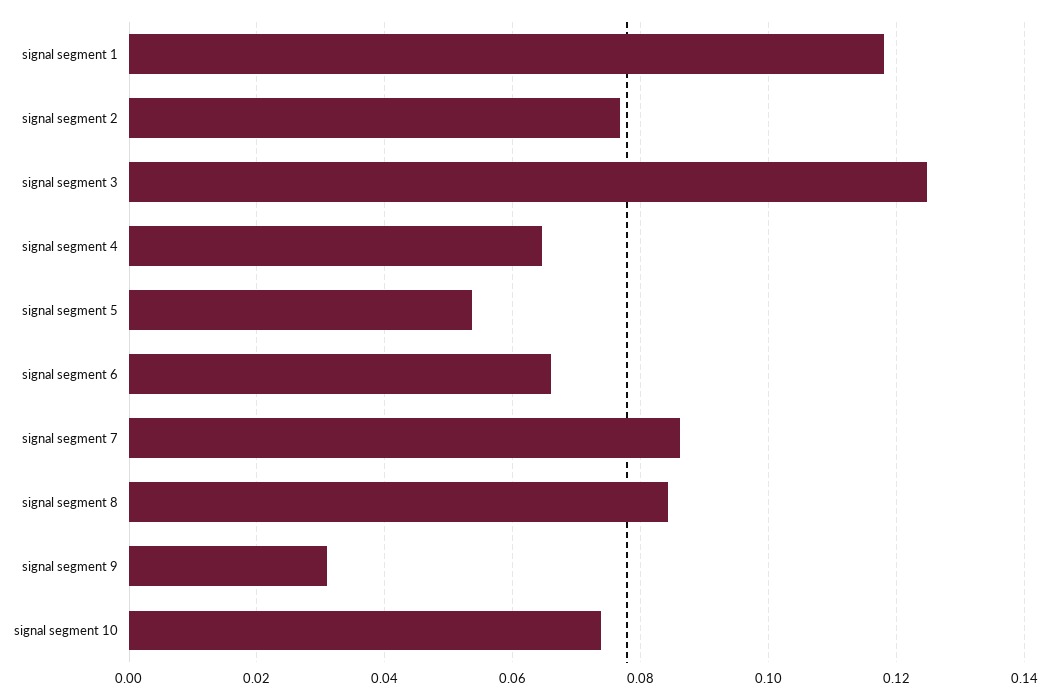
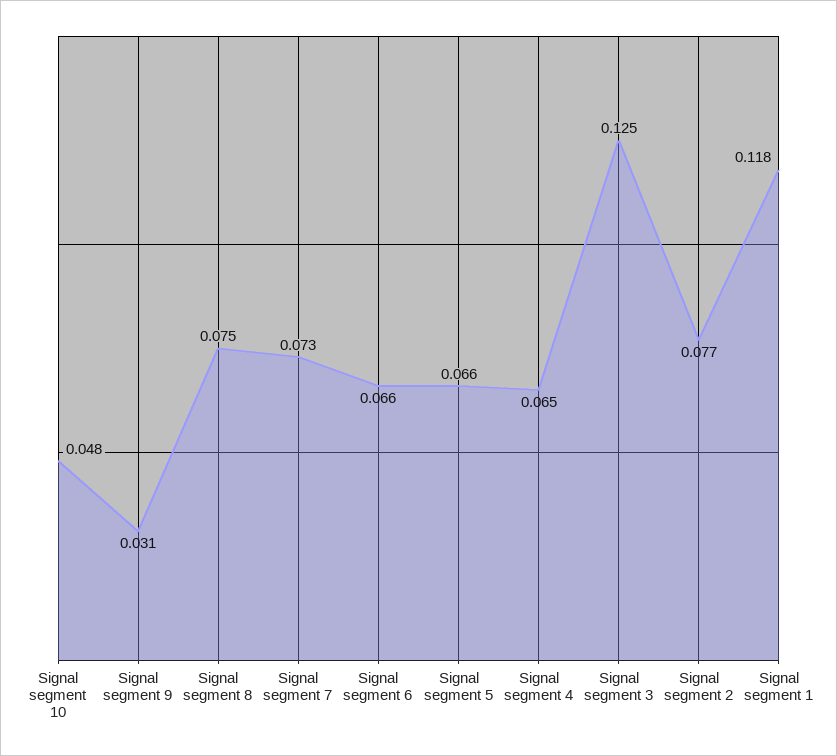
  {
    "signal segment 1": 0.118,
    "signal segment 2": 0.077,
    "signal segment 3": 0.125,
    "signal segment 4": 0.065,
-   "signal segment 5": 0.054,
+   "signal segment 5": 0.066,
    "signal segment 6": 0.066,
-   "signal segment 7": 0.086,
+   "signal segment 7": 0.073,
-   "signal segment 8": 0.084,
+   "signal segment 8": 0.075,
    "signal segment 9": 0.031,
-   "signal segment 10": 0.074
+   "signal segment 10": 0.048
  }

